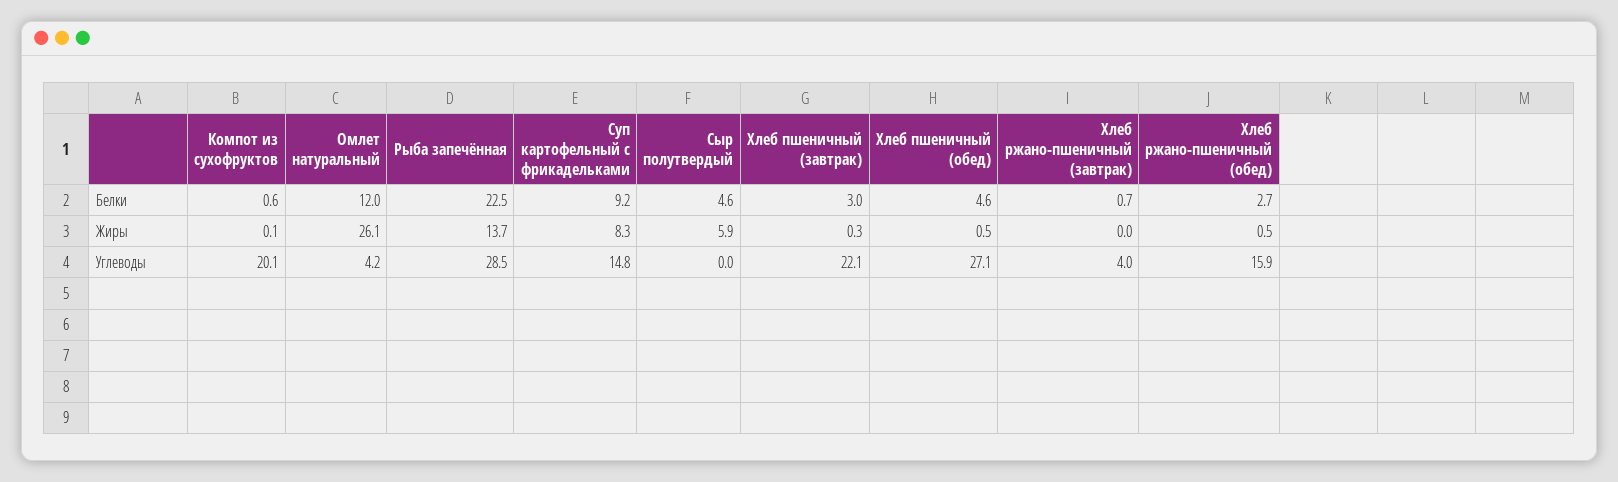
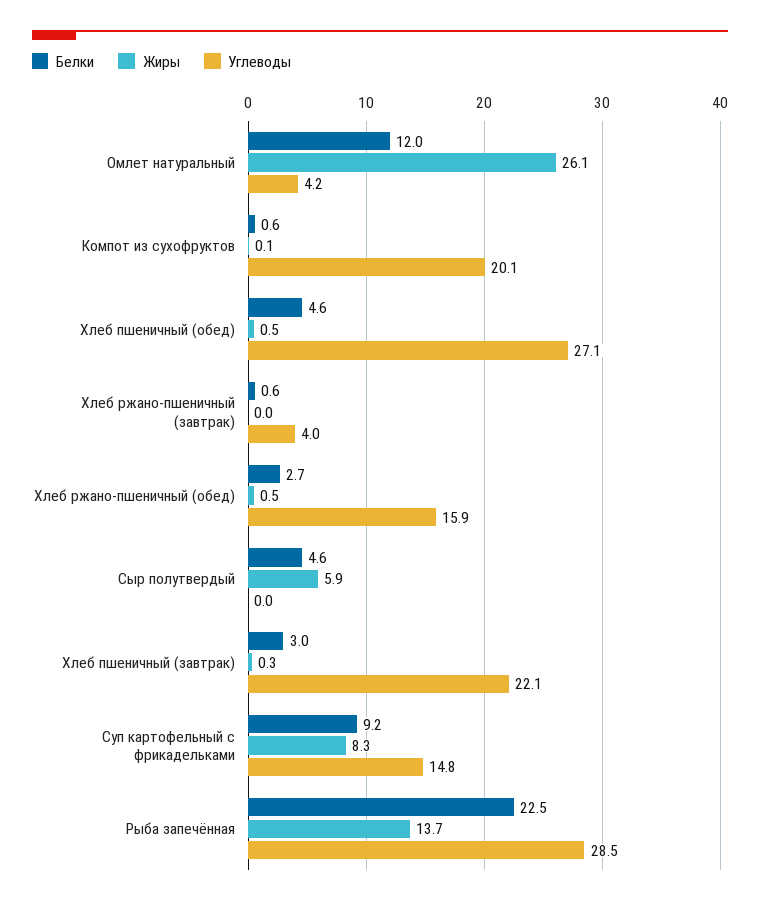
  {
    "Белки": {
      "Компот из сухофруктов": 0.6,
      "Омлет натуральный": 12,
      "Рыба запечённая": 22.5,
      "Суп картофельный с фрикадельками": 9.2,
      "Сыр полутвердый": 4.6,
      "Хлеб пшеничный (завтрак)": 3,
      "Хлеб пшеничный (обед)": 4.6,
-     "Хлеб ржано-пшеничный (завтрак)": 0.7,
+     "Хлеб ржано-пшеничный (завтрак)": 0.6,
      "Хлеб ржано-пшеничный (обед)": 2.7
    },
    "Жиры": {
      "Компот из сухофруктов": 0.1,
      "Омлет натуральный": 26.1,
      "Рыба запечённая": 13.7,
      "Суп картофельный с фрикадельками": 8.3,
      "Сыр полутвердый": 5.9,
      "Хлеб пшеничный (завтрак)": 0.3,
      "Хлеб пшеничный (обед)": 0.5,
      "Хлеб ржано-пшеничный (завтрак)": 0,
      "Хлеб ржано-пшеничный (обед)": 0.5
    },
    "Углеводы": {
      "Компот из сухофруктов": 20.1,
      "Омлет натуральный": 4.2,
      "Рыба запечённая": 28.5,
      "Суп картофельный с фрикадельками": 14.8,
      "Сыр полутвердый": 0,
      "Хлеб пшеничный (завтрак)": 22.1,
      "Хлеб пшеничный (обед)": 27.1,
      "Хлеб ржано-пшеничный (завтрак)": 4,
      "Хлеб ржано-пшеничный (обед)": 15.9
    }
  }

